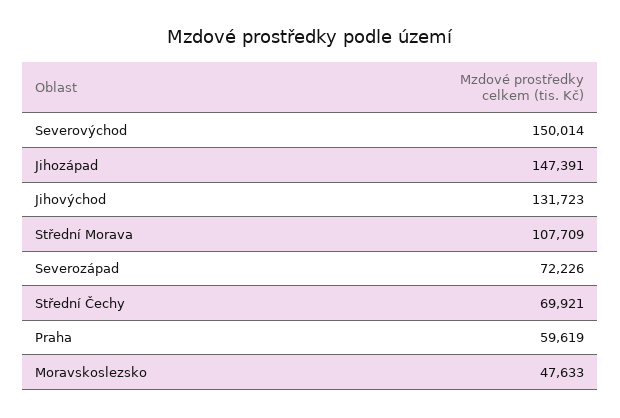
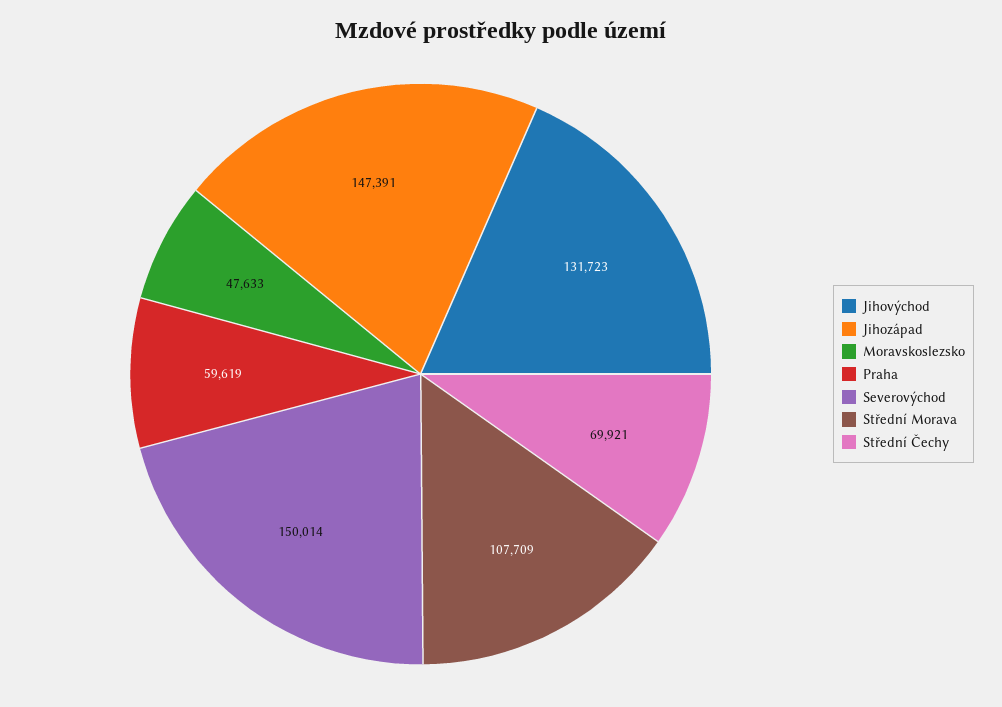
  {
    "Severovýchod": 150014,
    "Jihozápad": 147391,
    "Jihovýchod": 131723,
    "Střední Morava": 107709,
-   "Severozápad": 72226,
    "Střední Čechy": 69921,
    "Praha": 59619,
    "Moravskoslezsko": 47633
  }

